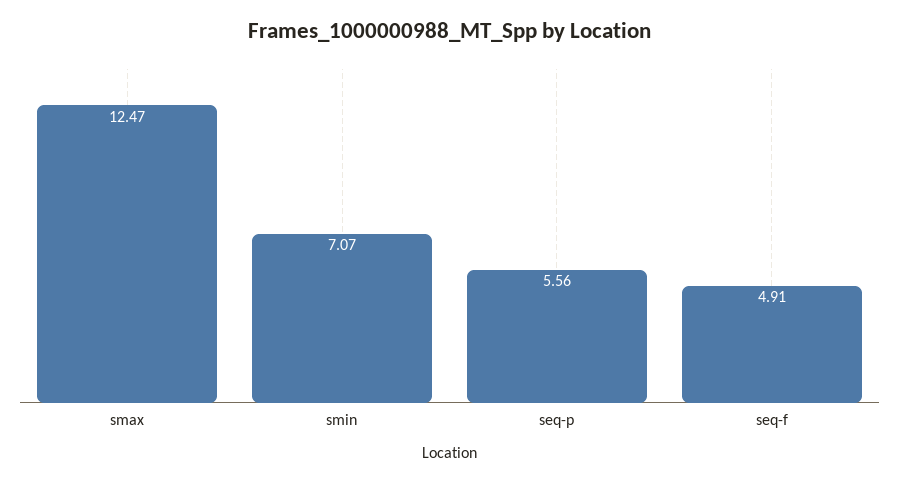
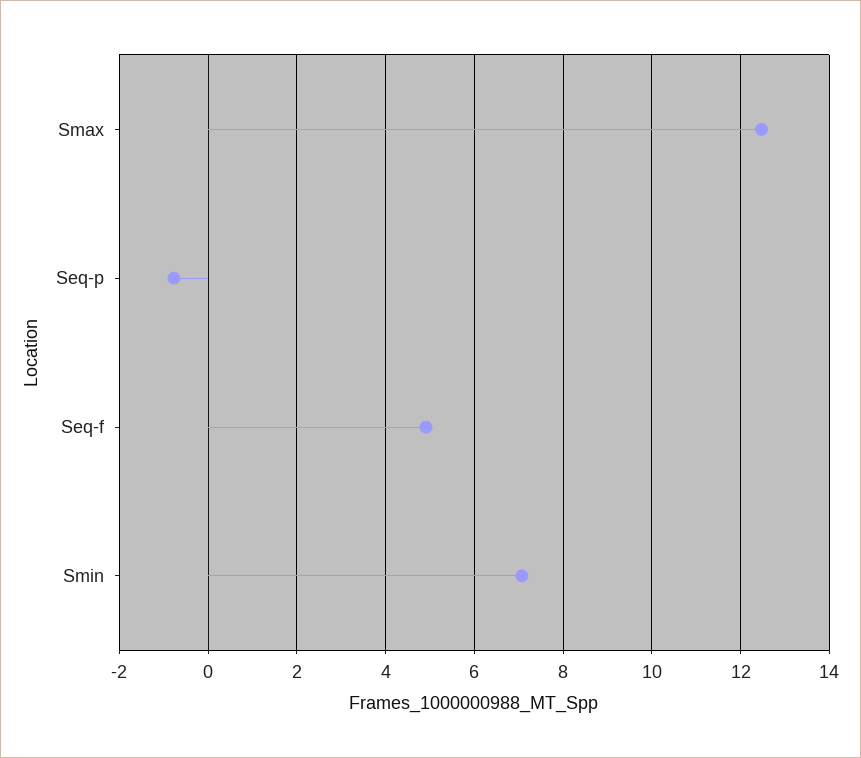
  {
    "smax": 12.47,
    "smin": 7.07,
-   "seq-p": 5.56,
+   "seq-p": -0.8,
    "seq-f": 4.91
  }

